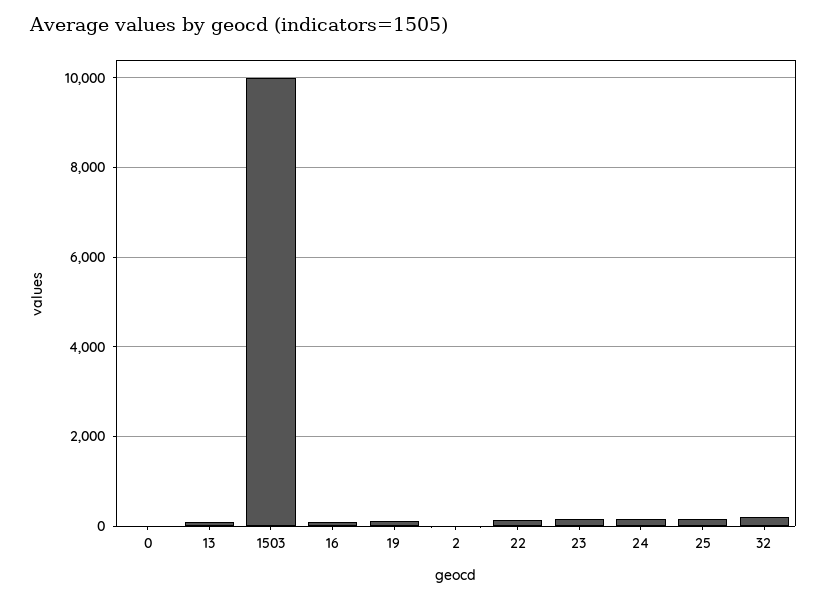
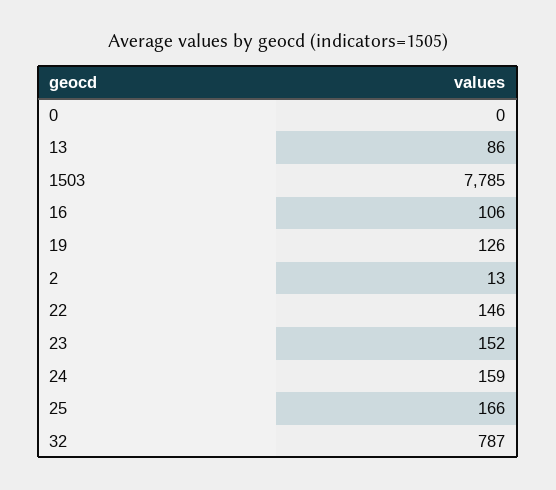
  {
    "0": 0,
    "13": 86,
-   "1503": 10000,
+   "1503": 7785,
    "16": 106,
    "19": 126,
    "2": 13,
    "22": 146,
    "23": 152,
    "24": 159,
    "25": 166,
-   "32": 200
+   "32": 787
  }

